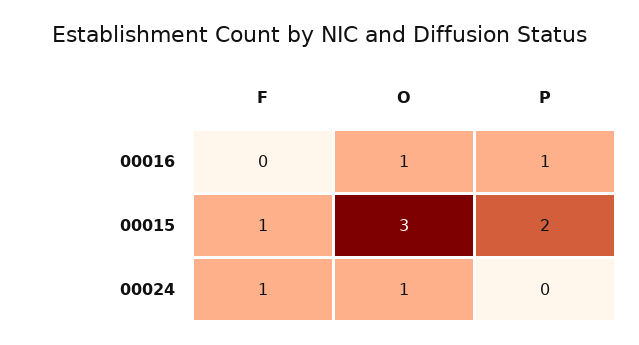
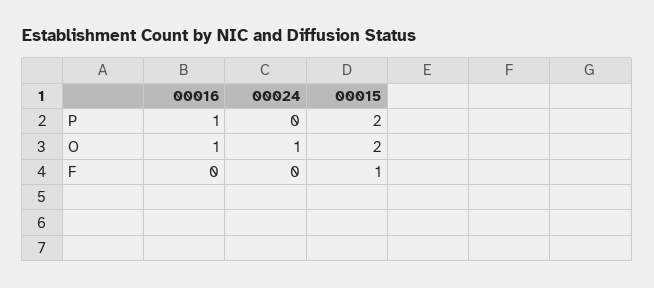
  {
    "F": {
      "00016": 0,
      "00015": 1,
-     "00024": 1
+     "00024": 0
    },
    "O": {
      "00016": 1,
-     "00015": 3,
+     "00015": 2,
      "00024": 1
    },
    "P": {
      "00016": 1,
      "00015": 2,
      "00024": 0
    }
  }

